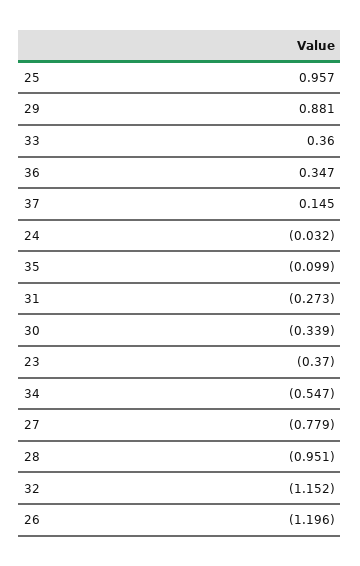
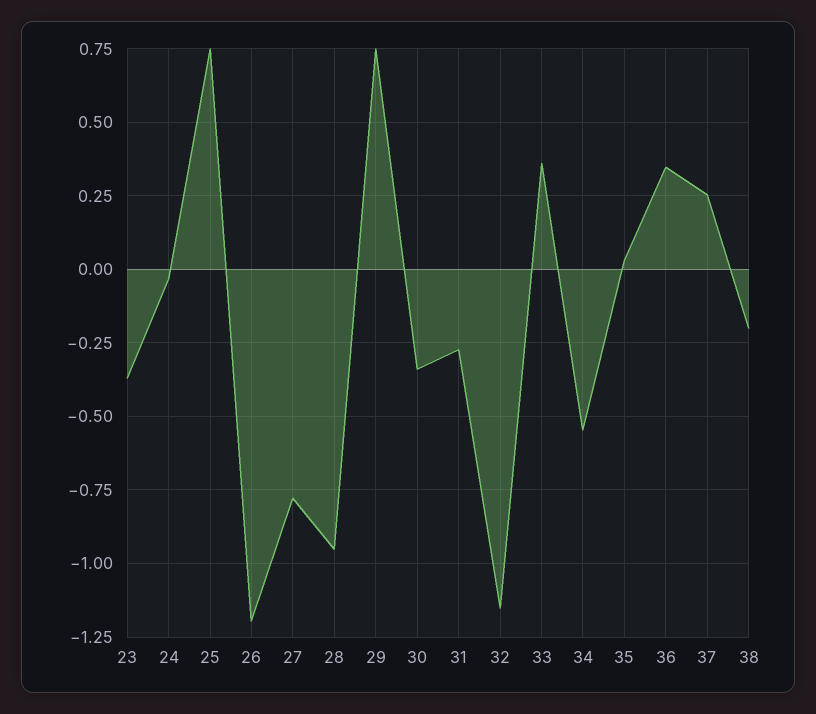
  {
-   "25": 0.957,
+   "25": 0.75,
-   "29": 0.881,
+   "29": 0.75,
    "33": 0.36,
    "36": 0.347,
-   "37": 0.145,
+   "37": 0.25,
    "24": -0.032,
-   "35": -0.099,
+   "35": 0.025,
    "31": -0.273,
    "30": -0.339,
    "23": -0.37,
    "34": -0.547,
    "27": -0.779,
    "28": -0.951,
    "32": -1.152,
-   "26": -1.196
+   "26": -1.196,
+   "38": -0.2
  }

